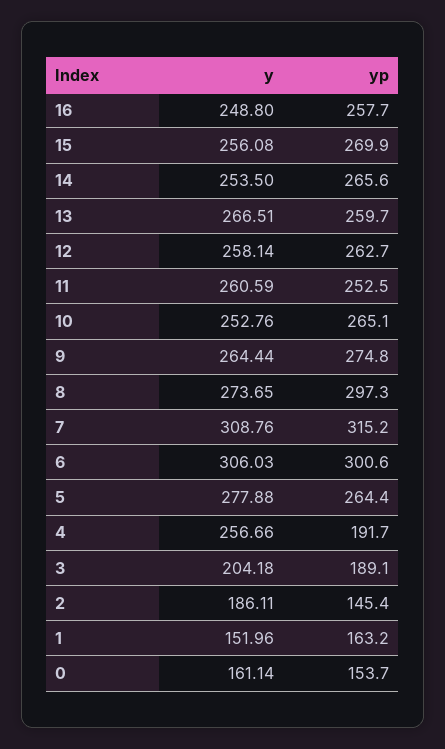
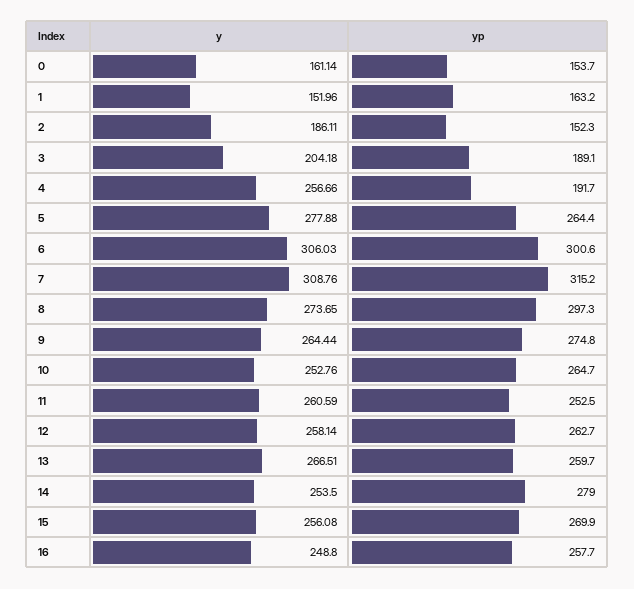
  {
    "y": {
      "16": 248.8,
      "15": 256.08,
      "14": 253.5,
      "13": 266.51,
      "12": 258.14,
      "11": 260.59,
      "10": 252.76,
      "9": 264.44,
      "8": 273.65,
      "7": 308.76,
      "6": 306.03,
      "5": 277.88,
      "4": 256.66,
      "3": 204.18,
      "2": 186.11,
      "1": 151.96,
      "0": 161.14
    },
    "yp": {
      "16": 257.7,
      "15": 269.9,
-     "14": 265.6,
+     "14": 279,
      "13": 259.7,
      "12": 262.7,
      "11": 252.5,
-     "10": 265.1,
+     "10": 264.7,
      "9": 274.8,
      "8": 297.3,
      "7": 315.2,
      "6": 300.6,
      "5": 264.4,
      "4": 191.7,
      "3": 189.1,
-     "2": 145.4,
+     "2": 152.3,
      "1": 163.2,
      "0": 153.7
    }
  }

